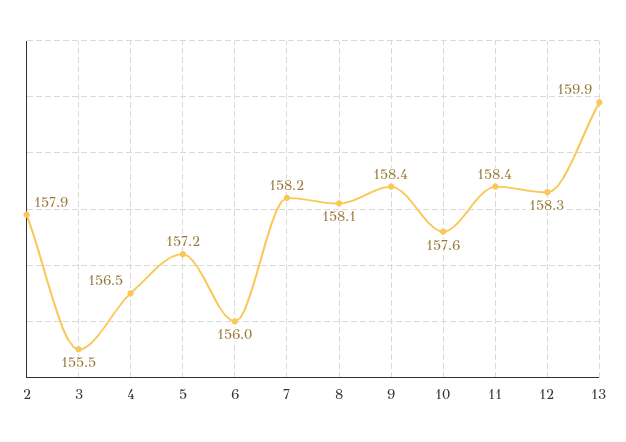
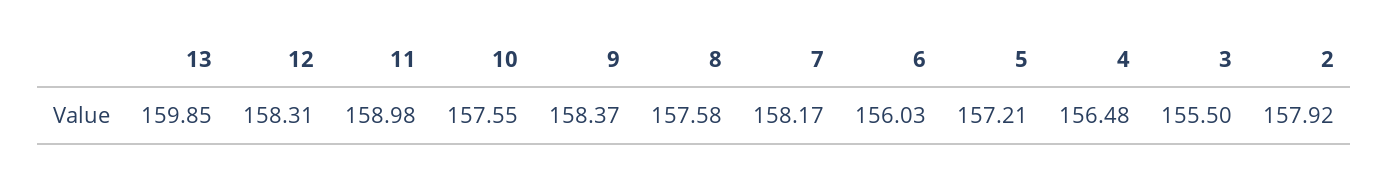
  {
    "2": 157.92,
    "3": 155.5,
    "4": 156.48,
    "5": 157.21,
    "6": 156.03,
    "7": 158.17,
-   "8": 158.1,
+   "8": 157.58,
    "9": 158.37,
    "10": 157.55,
-   "11": 158.4,
+   "11": 158.98,
    "12": 158.31,
    "13": 159.85
  }

